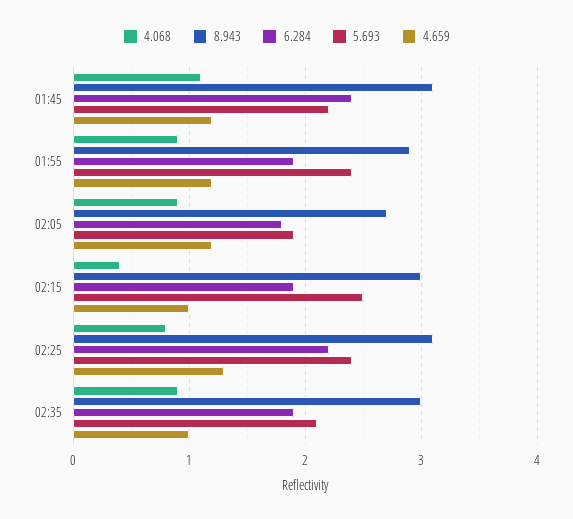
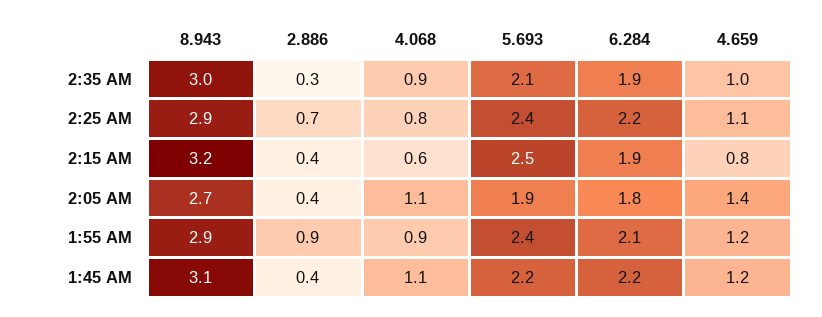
  {
    "4.068": {
      "01:45": 1.1,
      "01:55": 0.9,
-     "02:05": 0.9,
+     "02:05": 1.1,
-     "02:15": 0.4,
+     "02:15": 0.6,
      "02:25": 0.8,
      "02:35": 0.9
    },
    "8.943": {
      "01:45": 3.1,
      "01:55": 2.9,
      "02:05": 2.7,
-     "02:15": 3,
+     "02:15": 3.2,
-     "02:25": 3.1,
+     "02:25": 2.9,
      "02:35": 3
    },
    "6.284": {
-     "01:45": 2.4,
+     "01:45": 2.2,
-     "01:55": 1.9,
+     "01:55": 2.1,
      "02:05": 1.8,
      "02:15": 1.9,
      "02:25": 2.2,
      "02:35": 1.9
    },
    "5.693": {
      "01:45": 2.2,
      "01:55": 2.4,
      "02:05": 1.9,
      "02:15": 2.5,
      "02:25": 2.4,
      "02:35": 2.1
    },
    "4.659": {
      "01:45": 1.2,
      "01:55": 1.2,
-     "02:05": 1.2,
+     "02:05": 1.4,
-     "02:15": 1,
+     "02:15": 0.8,
-     "02:25": 1.3,
+     "02:25": 1.1,
      "02:35": 1
-   }
+   },
+   "2.886": {
+     "02:35": 0.3,
+     "02:25": 0.7,
+     "02:15": 0.4,
+     "02:05": 0.4,
+     "01:55": 0.9,
+     "01:45": 0.4
+   }
  }

